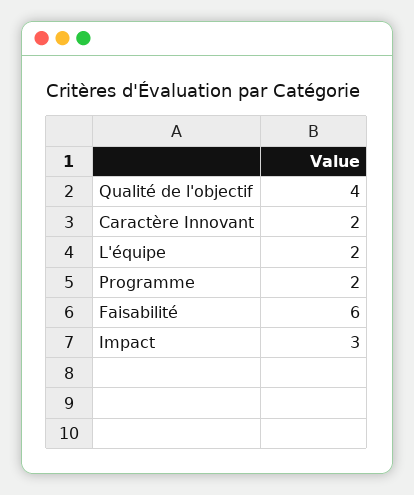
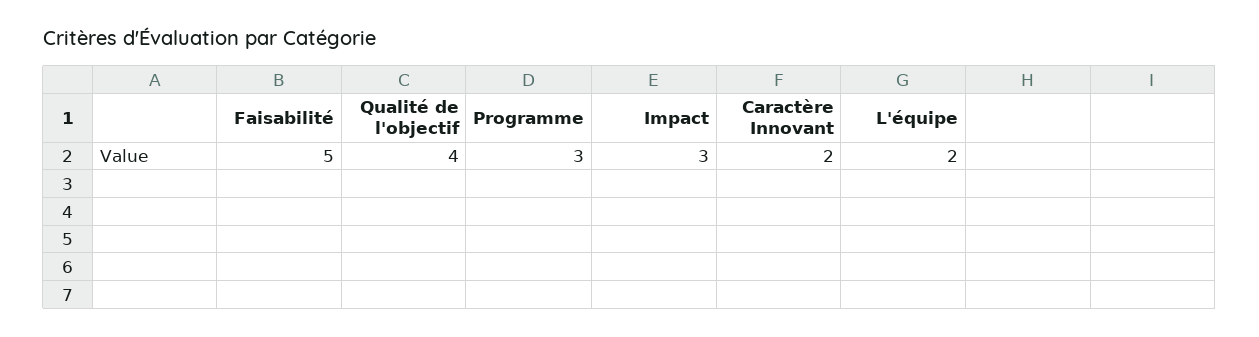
  {
    "Qualité de l'objectif": 4,
    "Caractère Innovant": 2,
    "L'équipe": 2,
-   "Programme": 2,
+   "Programme": 3,
-   "Faisabilité": 6,
+   "Faisabilité": 5,
    "Impact": 3
  }

